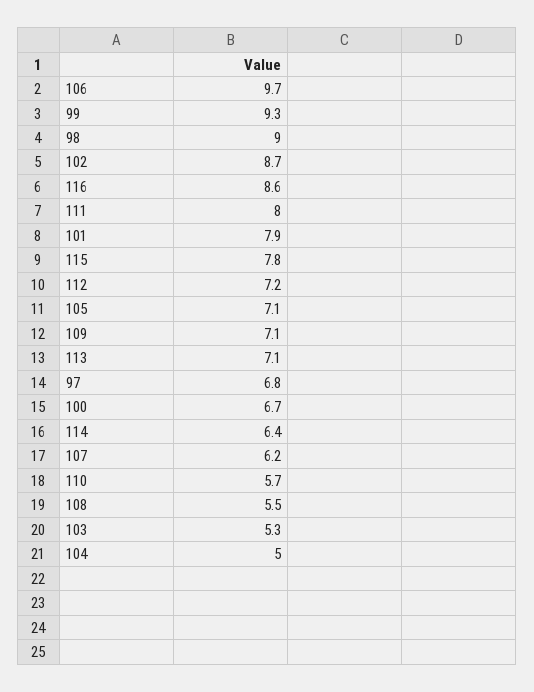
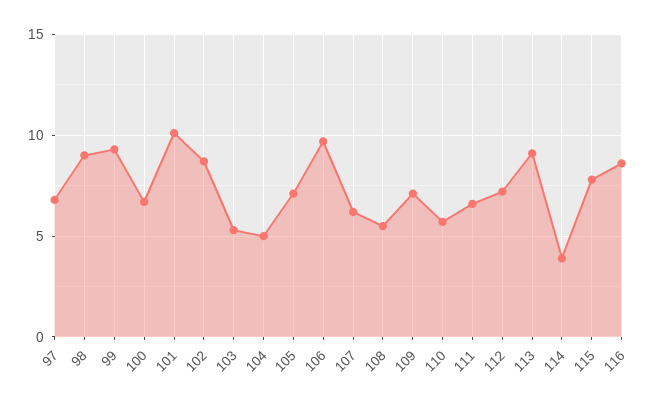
  {
    "106": 9.7,
    "99": 9.3,
    "98": 9,
    "102": 8.7,
    "116": 8.6,
-   "111": 8,
+   "111": 6.5,
-   "101": 7.9,
+   "101": 10,
    "115": 7.8,
    "112": 7.2,
    "105": 7.1,
    "109": 7.1,
-   "113": 7.1,
+   "113": 9,
    "97": 6.8,
    "100": 6.7,
-   "114": 6.4,
+   "114": 4,
    "107": 6.2,
    "110": 5.7,
    "108": 5.5,
    "103": 5.3,
    "104": 5
  }

